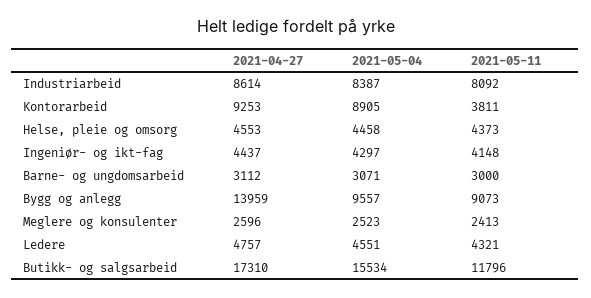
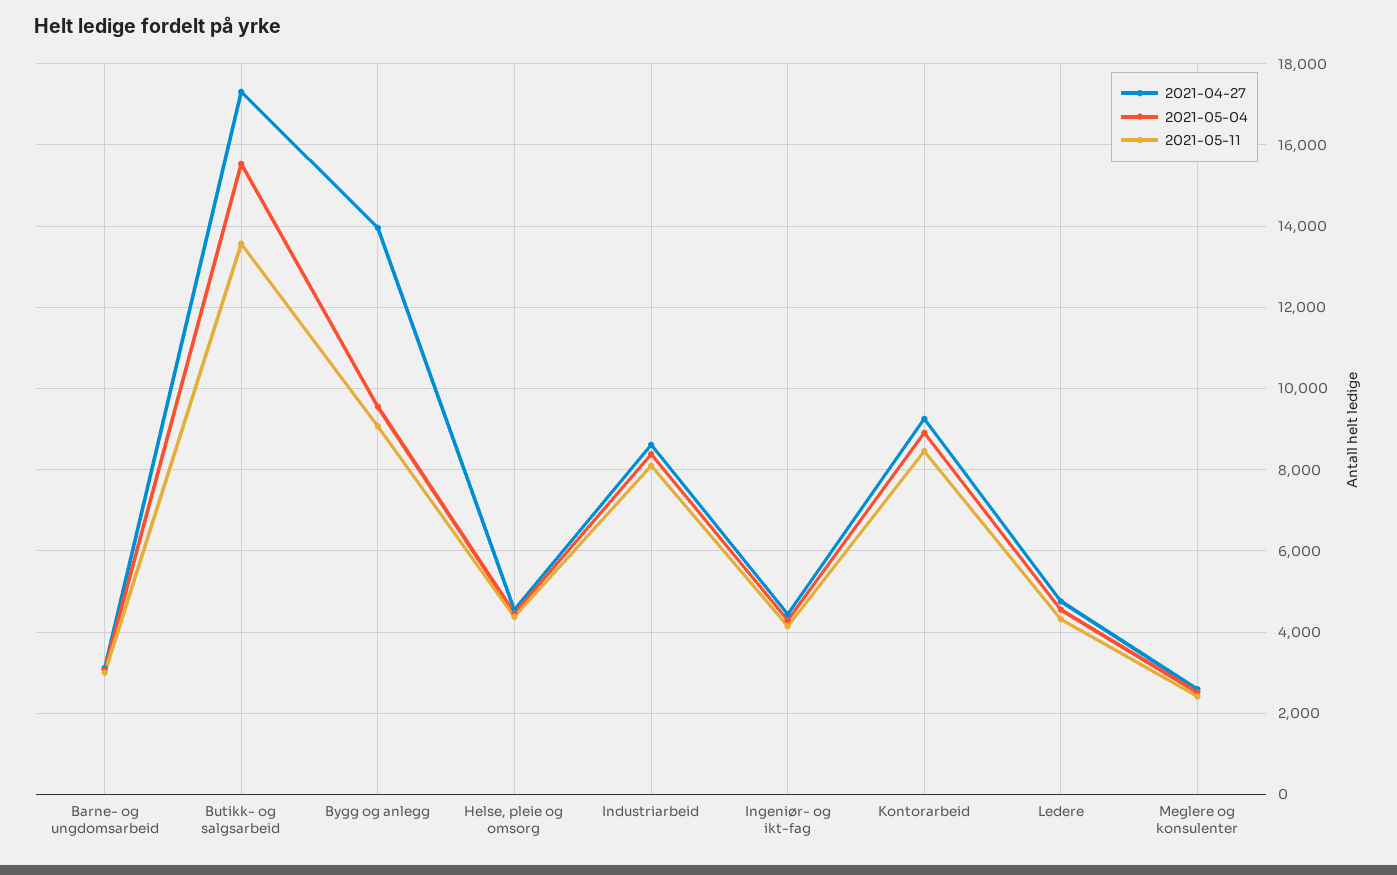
  {
    "2021-04-27": {
      "Industriarbeid": 8614,
      "Kontorarbeid": 9253,
      "Helse, pleie og omsorg": 4553,
      "Ingeniør- og ikt-fag": 4437,
      "Barne- og ungdomsarbeid": 3112,
      "Bygg og anlegg": 13959,
      "Meglere og konsulenter": 2596,
      "Ledere": 4757,
      "Butikk- og salgsarbeid": 17310
    },
    "2021-05-04": {
      "Industriarbeid": 8387,
      "Kontorarbeid": 8905,
      "Helse, pleie og omsorg": 4458,
      "Ingeniør- og ikt-fag": 4297,
      "Barne- og ungdomsarbeid": 3071,
      "Bygg og anlegg": 9557,
      "Meglere og konsulenter": 2523,
      "Ledere": 4551,
      "Butikk- og salgsarbeid": 15534
    },
    "2021-05-11": {
      "Industriarbeid": 8092,
-     "Kontorarbeid": 3811,
+     "Kontorarbeid": 8400,
      "Helse, pleie og omsorg": 4373,
      "Ingeniør- og ikt-fag": 4148,
      "Barne- og ungdomsarbeid": 3000,
      "Bygg og anlegg": 9073,
      "Meglere og konsulenter": 2413,
      "Ledere": 4321,
-     "Butikk- og salgsarbeid": 11796
+     "Butikk- og salgsarbeid": 13600
    }
  }

